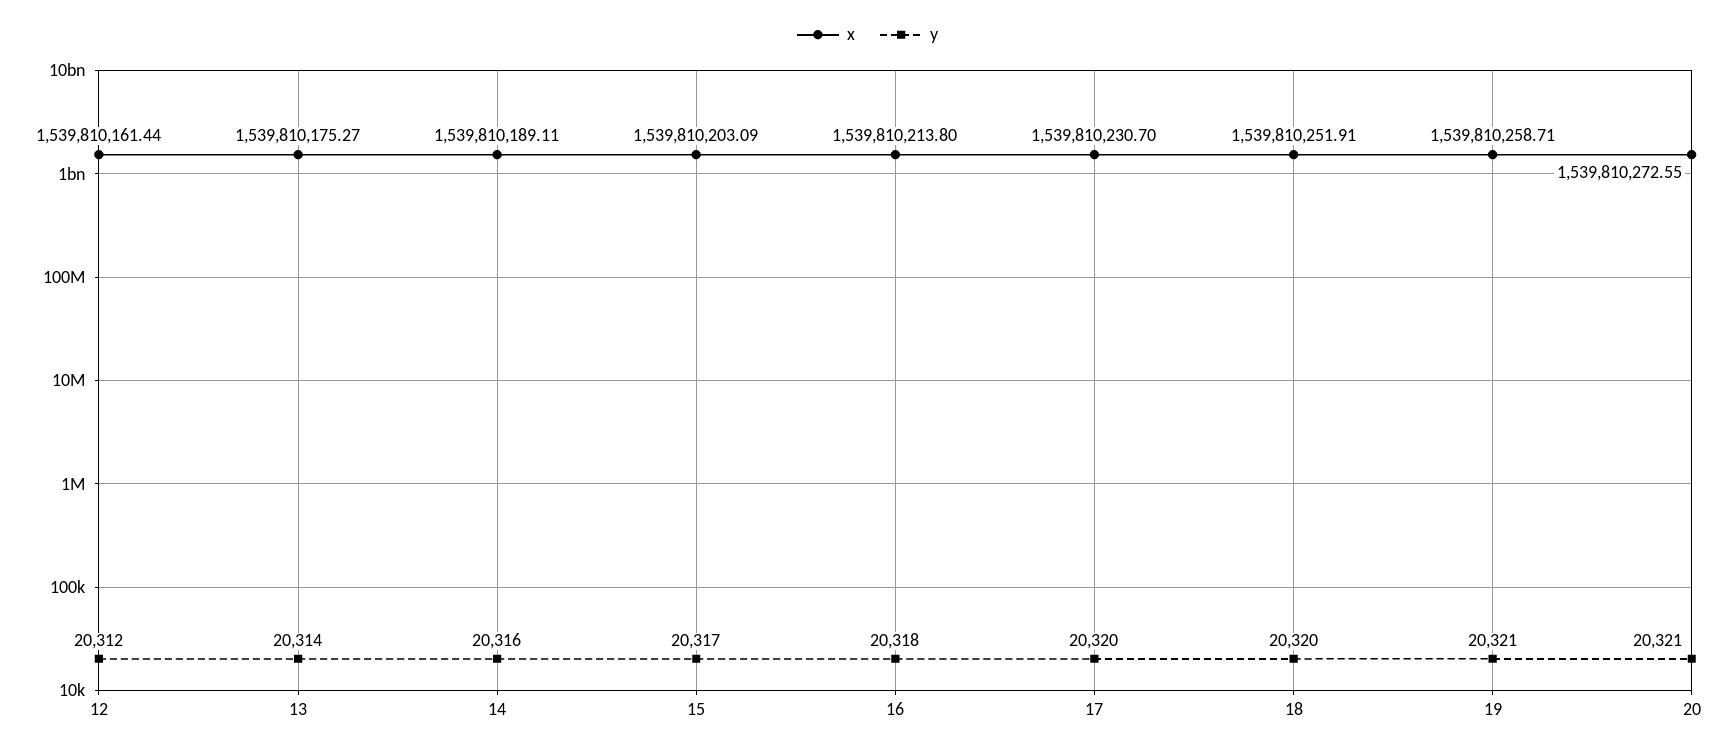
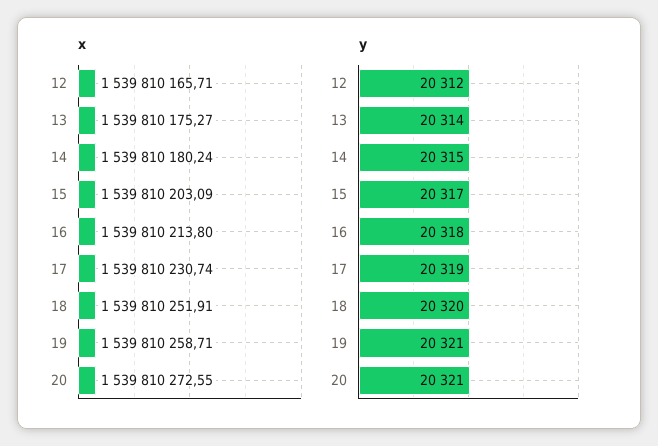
  {
    "x": {
-     "12": 1539810161.44,
+     "12": 1539810165.71,
      "13": 1539810175.27,
-     "14": 1539810189.11,
+     "14": 1539810180.24,
      "15": 1539810203.09,
      "16": 1539810213.8,
-     "17": 1539810230.7,
+     "17": 1539810230.74,
      "18": 1539810251.91,
      "19": 1539810258.71,
      "20": 1539810272.55
    },
    "y": {
      "12": 20312,
      "13": 20314,
-     "14": 20316,
+     "14": 20315,
      "15": 20317,
      "16": 20318,
-     "17": 20320,
+     "17": 20319,
      "18": 20320,
      "19": 20321,
      "20": 20321
    }
  }

